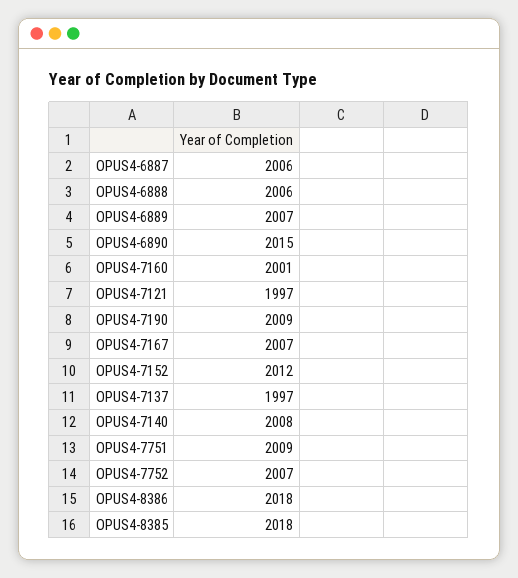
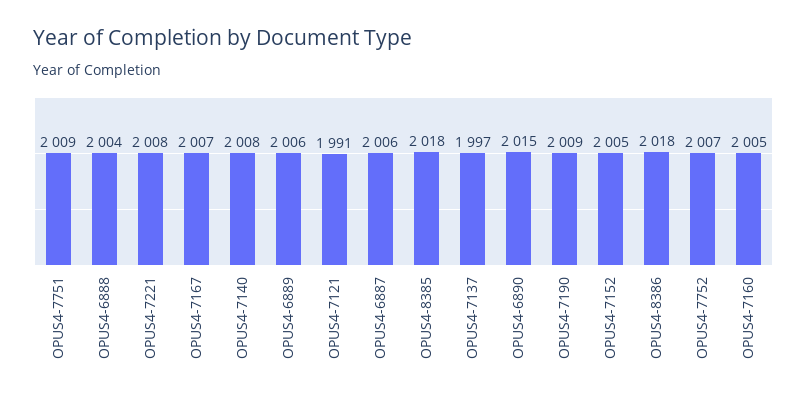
  {
    "OPUS4-6887": 2006,
-   "OPUS4-6888": 2006,
+   "OPUS4-6888": 2004,
-   "OPUS4-6889": 2007,
+   "OPUS4-6889": 2006,
    "OPUS4-6890": 2015,
-   "OPUS4-7160": 2001,
+   "OPUS4-7160": 2005,
-   "OPUS4-7121": 1997,
+   "OPUS4-7121": 1991,
    "OPUS4-7190": 2009,
    "OPUS4-7167": 2007,
-   "OPUS4-7152": 2012,
+   "OPUS4-7152": 2005,
    "OPUS4-7137": 1997,
    "OPUS4-7140": 2008,
    "OPUS4-7751": 2009,
    "OPUS4-7752": 2007,
    "OPUS4-8386": 2018,
-   "OPUS4-8385": 2018
+   "OPUS4-8385": 2018,
+   "OPUS4-7221": 2008
  }

